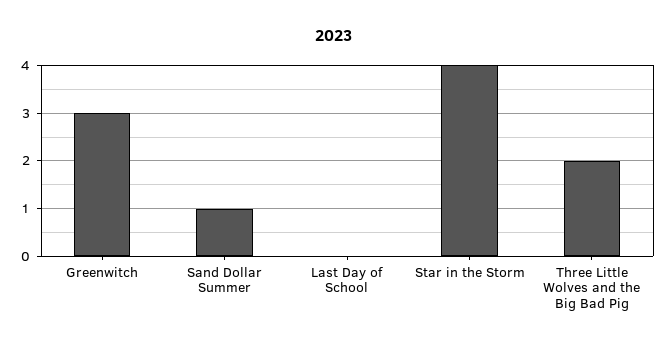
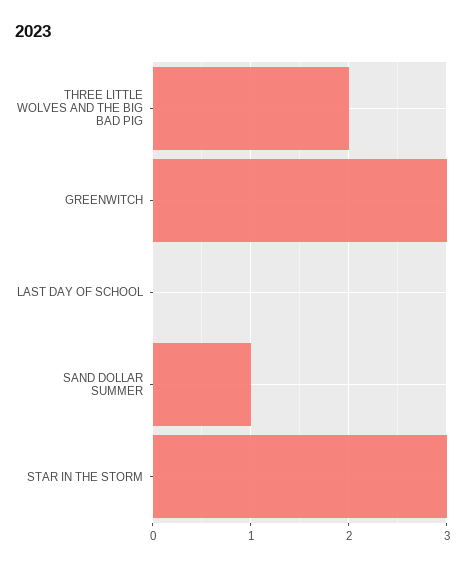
  {
    "Greenwitch": 3,
    "Sand Dollar Summer": 1,
    "Last Day of School": 0,
-   "Star in the Storm": 4,
+   "Star in the Storm": 3,
    "Three Little Wolves and the Big Bad Pig": 2
  }

